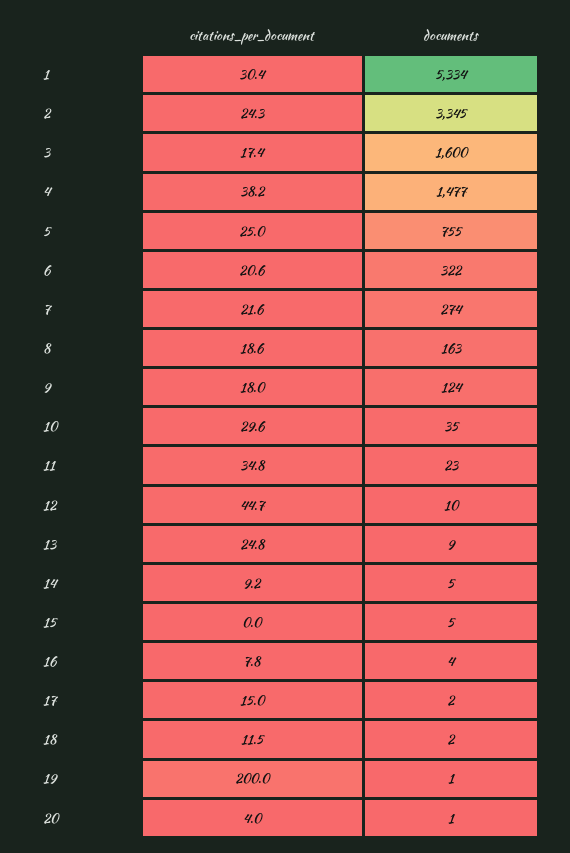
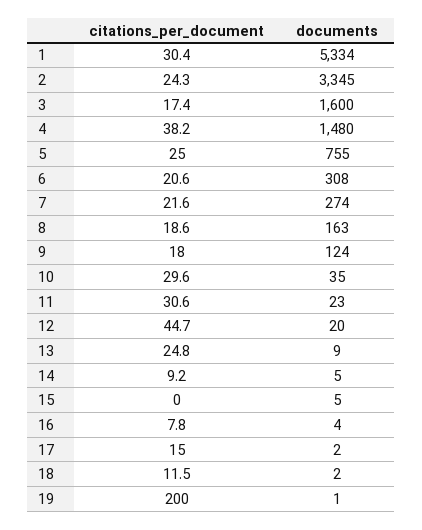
  {
    "citations_per_document": {
      "1": 30.4,
      "2": 24.3,
      "3": 17.4,
      "4": 38.2,
      "5": 25,
      "6": 20.6,
      "7": 21.6,
      "8": 18.6,
      "9": 18,
      "10": 29.6,
-     "11": 34.8,
+     "11": 30.6,
      "12": 44.7,
      "13": 24.8,
      "14": 9.2,
      "15": 0,
      "16": 7.8,
      "17": 15,
      "18": 11.5,
-     "19": 200,
+     "19": 200
-     "20": 4
    },
    "documents": {
      "1": 5334,
      "2": 3345,
      "3": 1600,
-     "4": 1477,
+     "4": 1480,
      "5": 755,
-     "6": 322,
+     "6": 308,
      "7": 274,
      "8": 163,
      "9": 124,
      "10": 35,
      "11": 23,
-     "12": 10,
+     "12": 20,
      "13": 9,
      "14": 5,
      "15": 5,
      "16": 4,
      "17": 2,
      "18": 2,
-     "19": 1,
+     "19": 1
-     "20": 1
    }
  }

